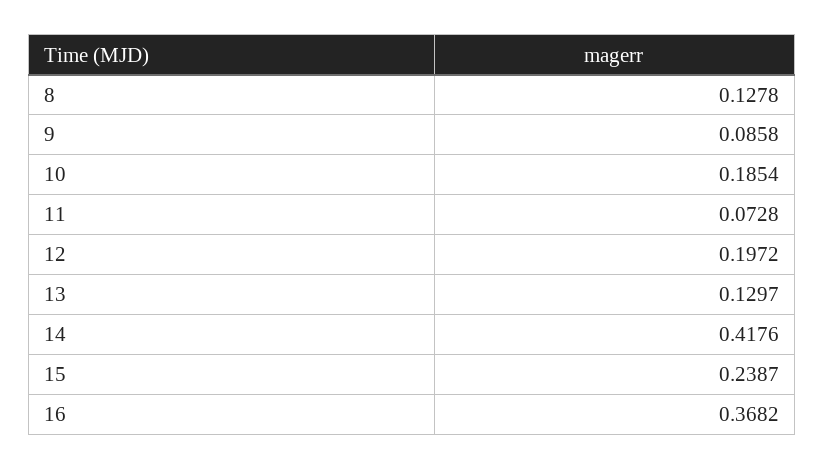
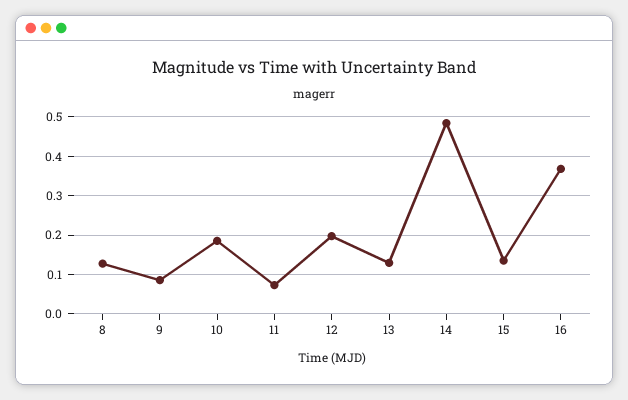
  {
    "8": 0.1278,
    "9": 0.0858,
    "10": 0.1854,
    "11": 0.0728,
    "12": 0.1972,
    "13": 0.1297,
-   "14": 0.4176,
+   "14": 0.48,
-   "15": 0.2387,
+   "15": 0.14,
    "16": 0.3682
  }

